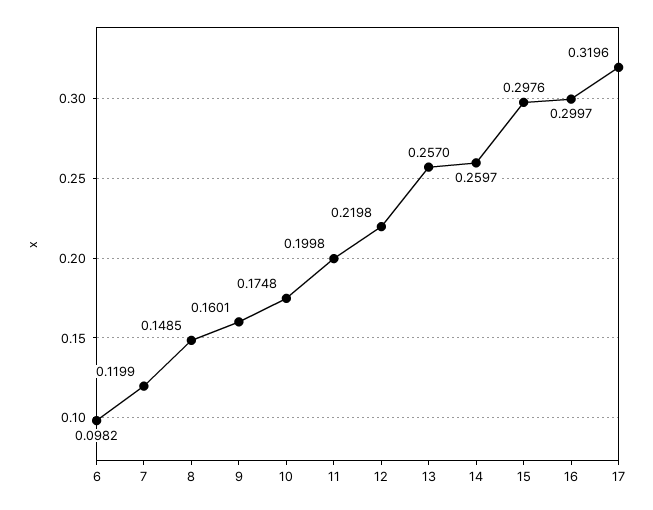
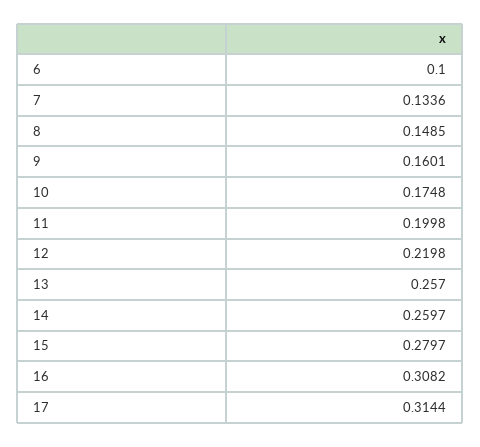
  {
-   "6": 0.0982,
+   "6": 0.1,
-   "7": 0.1199,
+   "7": 0.1336,
    "8": 0.1485,
    "9": 0.1601,
    "10": 0.1748,
    "11": 0.1998,
    "12": 0.2198,
    "13": 0.257,
    "14": 0.2597,
-   "15": 0.2976,
+   "15": 0.2797,
-   "16": 0.2997,
+   "16": 0.3082,
-   "17": 0.3196
+   "17": 0.3144
  }

